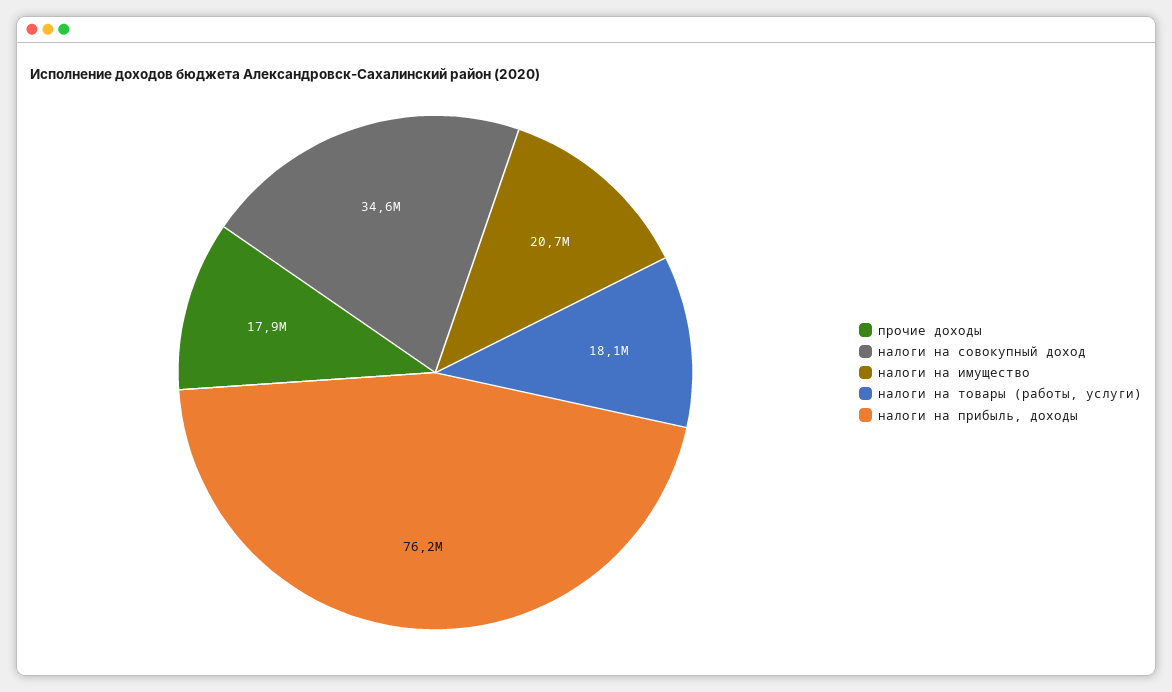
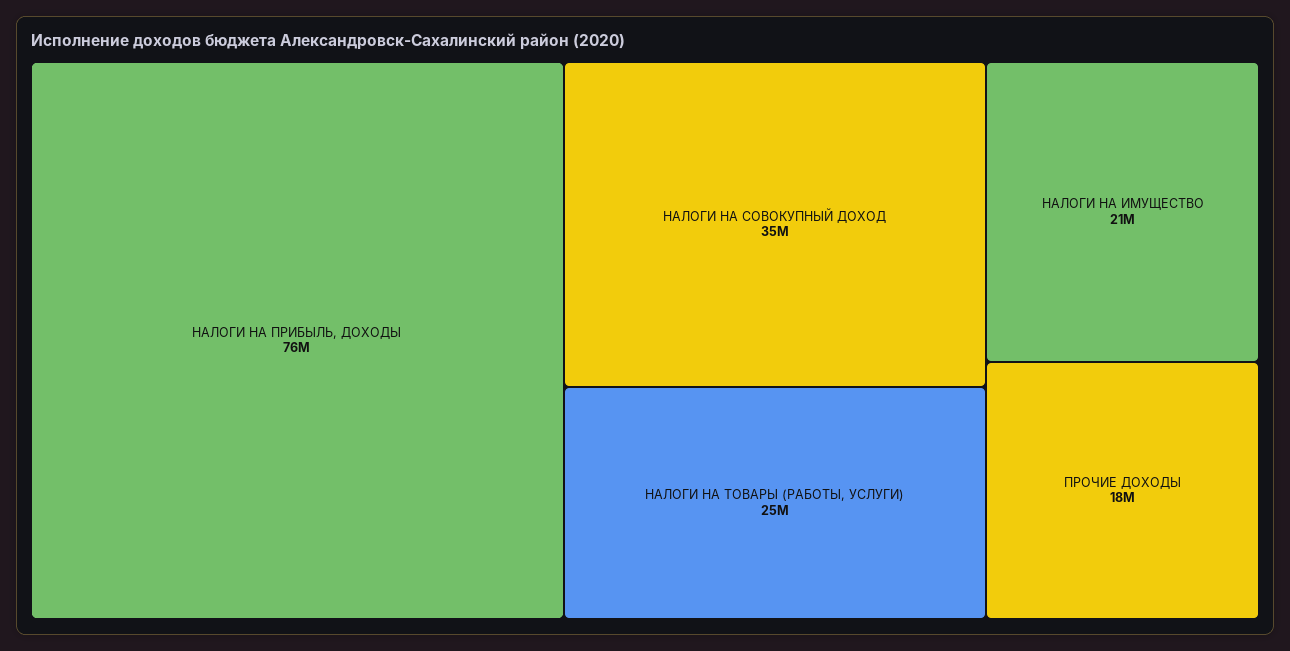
  {
    "прочие доходы": 17900000,
    "налоги на совокупный доход": 34600000,
    "налоги на имущество": 20700000,
-   "налоги на товары (работы, услуги)": 18100000,
+   "налоги на товары (работы, услуги)": 25000000,
    "налоги на прибыль, доходы": 76200000
  }

